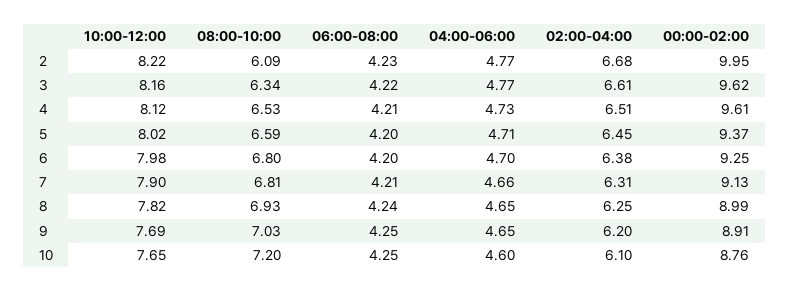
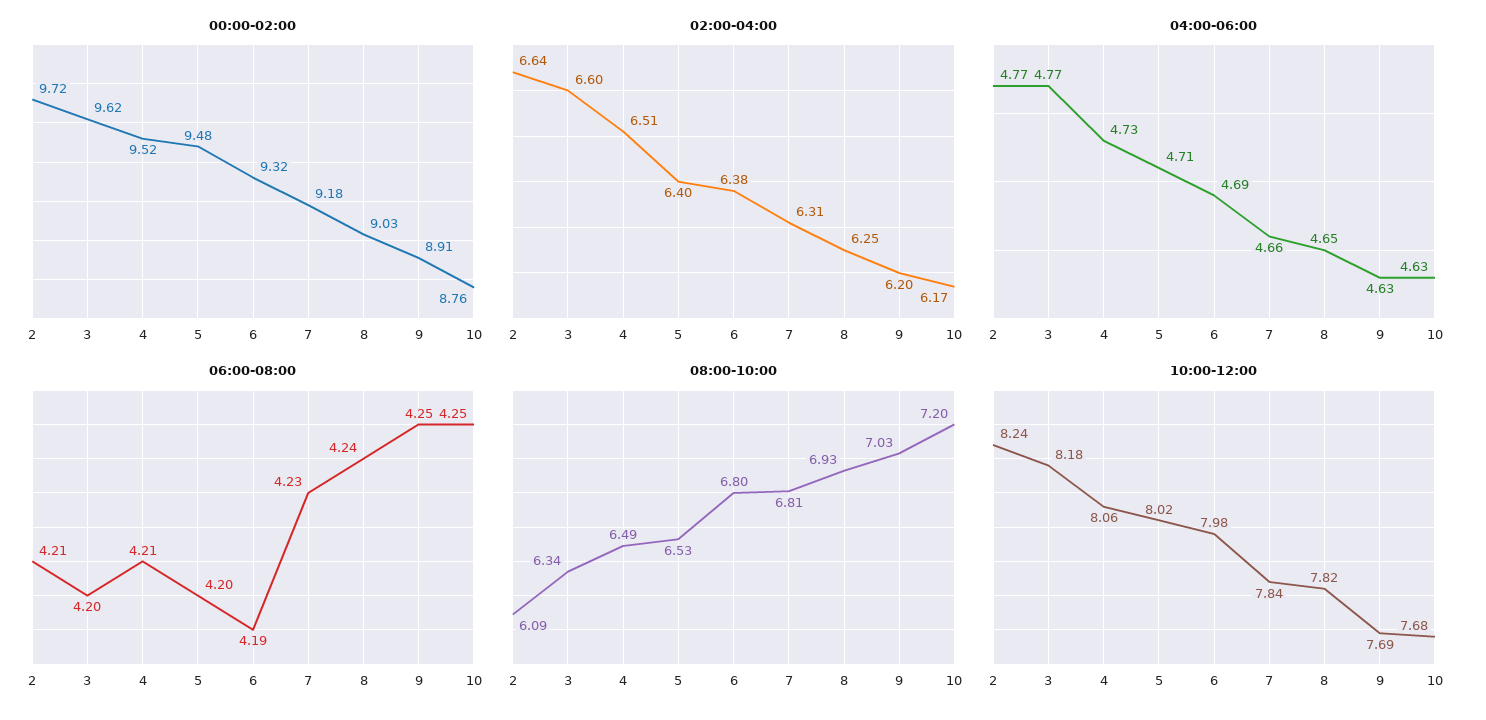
  {
    "10:00-12:00": {
-     "2": 8.22,
+     "2": 8.24,
-     "3": 8.16,
+     "3": 8.18,
-     "4": 8.12,
+     "4": 8.06,
      "5": 8.02,
      "6": 7.98,
-     "7": 7.9,
+     "7": 7.84,
      "8": 7.82,
      "9": 7.69,
-     "10": 7.65
+     "10": 7.68
    },
    "08:00-10:00": {
      "2": 6.09,
      "3": 6.34,
-     "4": 6.53,
+     "4": 6.49,
-     "5": 6.59,
+     "5": 6.53,
      "6": 6.8,
      "7": 6.81,
      "8": 6.93,
      "9": 7.03,
      "10": 7.2
    },
    "06:00-08:00": {
-     "2": 4.23,
+     "2": 4.21,
-     "3": 4.22,
+     "3": 4.2,
      "4": 4.21,
      "5": 4.2,
-     "6": 4.2,
+     "6": 4.19,
-     "7": 4.21,
+     "7": 4.23,
      "8": 4.24,
      "9": 4.25,
      "10": 4.25
    },
    "04:00-06:00": {
      "2": 4.77,
      "3": 4.77,
      "4": 4.73,
      "5": 4.71,
-     "6": 4.7,
+     "6": 4.69,
      "7": 4.66,
      "8": 4.65,
-     "9": 4.65,
+     "9": 4.63,
-     "10": 4.6
+     "10": 4.63
    },
    "02:00-04:00": {
-     "2": 6.68,
+     "2": 6.64,
-     "3": 6.61,
+     "3": 6.6,
      "4": 6.51,
-     "5": 6.45,
+     "5": 6.4,
      "6": 6.38,
      "7": 6.31,
      "8": 6.25,
      "9": 6.2,
-     "10": 6.1
+     "10": 6.17
    },
    "00:00-02:00": {
-     "2": 9.95,
+     "2": 9.72,
      "3": 9.62,
-     "4": 9.61,
+     "4": 9.52,
-     "5": 9.37,
+     "5": 9.48,
-     "6": 9.25,
+     "6": 9.32,
-     "7": 9.13,
+     "7": 9.18,
-     "8": 8.99,
+     "8": 9.03,
      "9": 8.91,
      "10": 8.76
    }
  }

